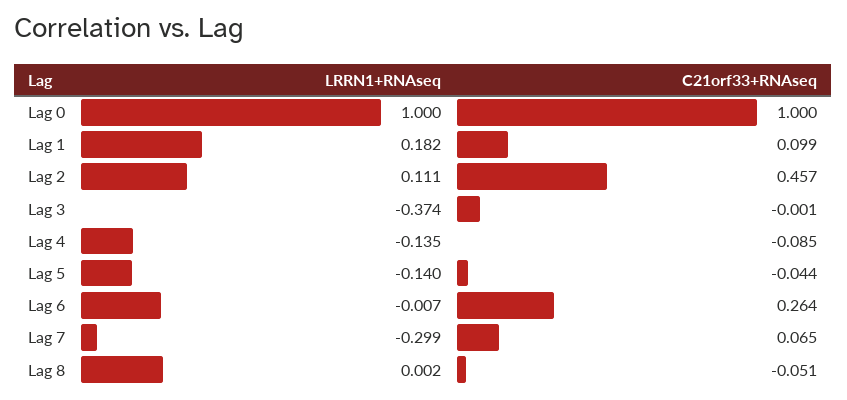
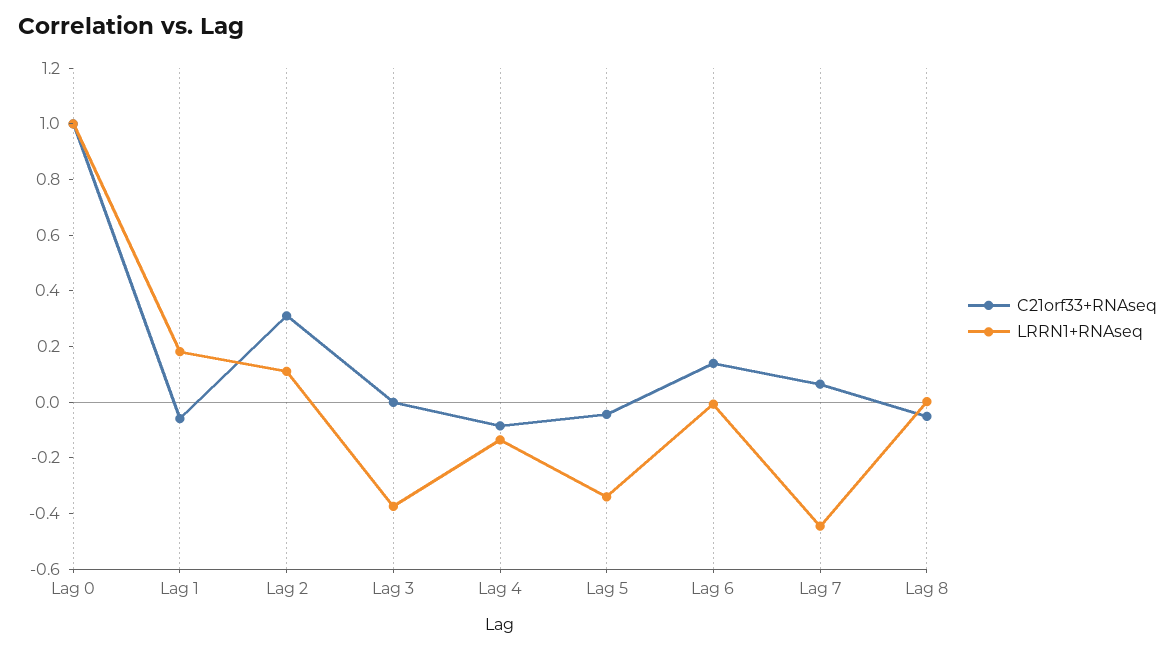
  {
    "LRRN1+RNAseq": {
      "Lag 0": 1,
      "Lag 1": 0.182,
      "Lag 2": 0.111,
      "Lag 3": -0.374,
      "Lag 4": -0.135,
-     "Lag 5": -0.14,
+     "Lag 5": -0.35,
      "Lag 6": -0.007,
-     "Lag 7": -0.299,
+     "Lag 7": -0.45,
      "Lag 8": 0.002
    },
    "C21orf33+RNAseq": {
      "Lag 0": 1,
-     "Lag 1": 0.099,
+     "Lag 1": -0.05,
-     "Lag 2": 0.457,
+     "Lag 2": 0.3,
      "Lag 3": -0.001,
      "Lag 4": -0.085,
      "Lag 5": -0.044,
-     "Lag 6": 0.264,
+     "Lag 6": 0.15,
      "Lag 7": 0.065,
      "Lag 8": -0.051
    }
  }

